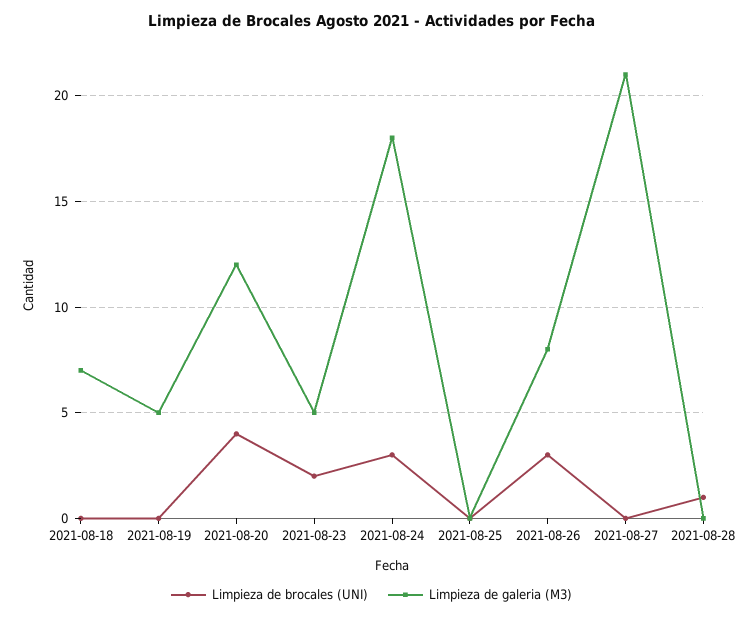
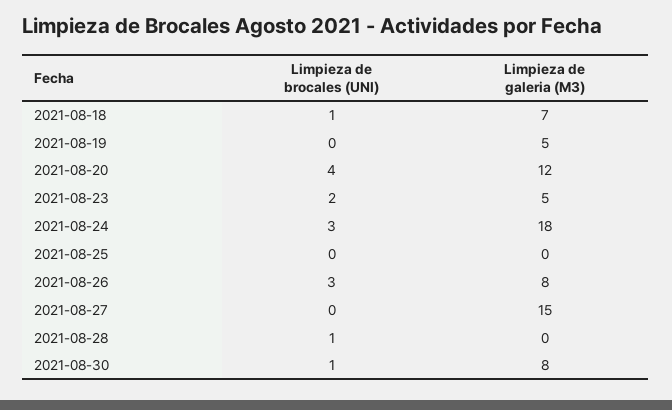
  {
    "Limpieza de brocales (UNI)": {
-     "2021-08-18": 0,
+     "2021-08-18": 1,
      "2021-08-19": 0,
      "2021-08-20": 4,
      "2021-08-23": 2,
      "2021-08-24": 3,
      "2021-08-25": 0,
      "2021-08-26": 3,
      "2021-08-27": 0,
-     "2021-08-28": 1
+     "2021-08-28": 1,
+     "2021-08-30": 1
    },
    "Limpieza de galeria (M3)": {
      "2021-08-18": 7,
      "2021-08-19": 5,
      "2021-08-20": 12,
      "2021-08-23": 5,
      "2021-08-24": 18,
      "2021-08-25": 0,
      "2021-08-26": 8,
-     "2021-08-27": 21,
+     "2021-08-27": 15,
-     "2021-08-28": 0
+     "2021-08-28": 0,
+     "2021-08-30": 8
    }
  }

